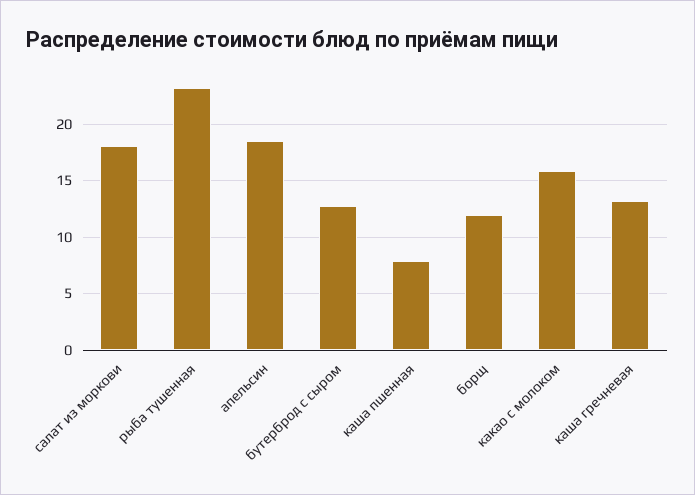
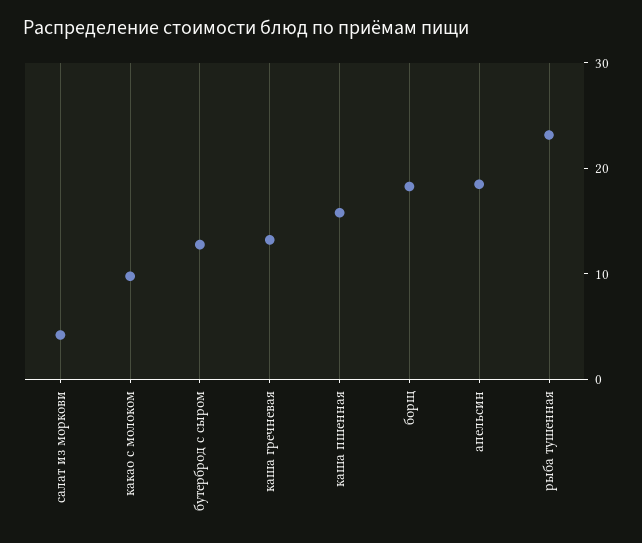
  {
-   "салат из моркови": 18,
+   "салат из моркови": 4,
    "рыба тушенная": 23,
    "апельсин": 19,
    "бутерброд с сыром": 13,
-   "каша пшенная": 8,
+   "каша пшенная": 16,
-   "борщ": 12,
+   "борщ": 18,
-   "какао с молоком": 16,
+   "какао с молоком": 10,
    "каша гречневая": 13
  }

